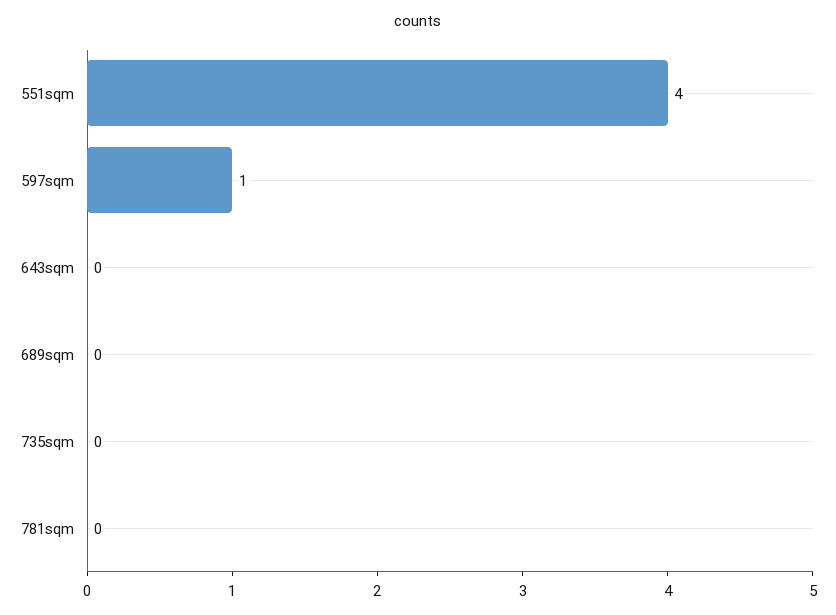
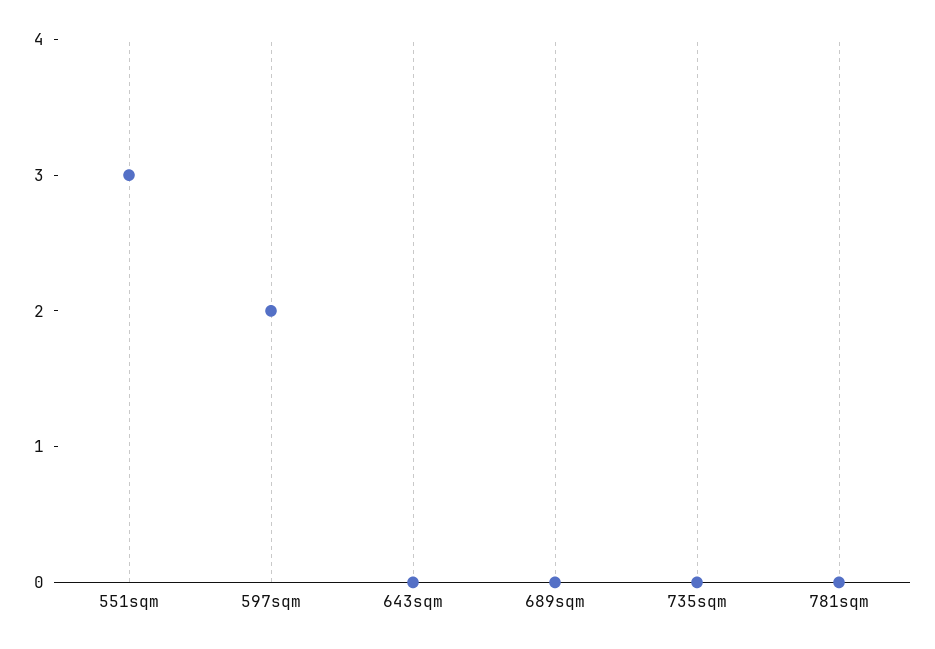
  {
-   "551sqm": 4,
+   "551sqm": 3,
-   "597sqm": 1,
+   "597sqm": 2,
    "643sqm": 0,
    "689sqm": 0,
    "735sqm": 0,
    "781sqm": 0
  }

